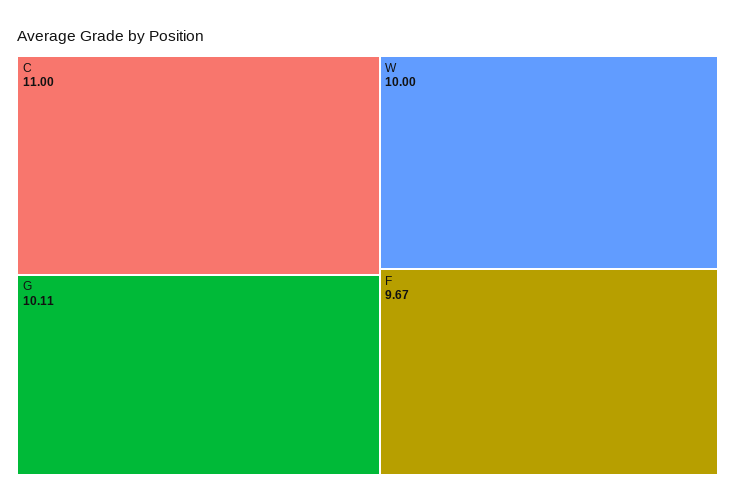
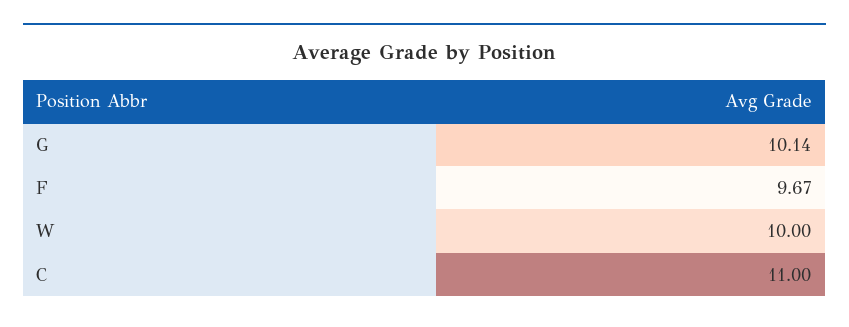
  {
    "C": 11,
-   "G": 10.11,
+   "G": 10.14,
    "W": 10,
    "F": 9.67
  }

